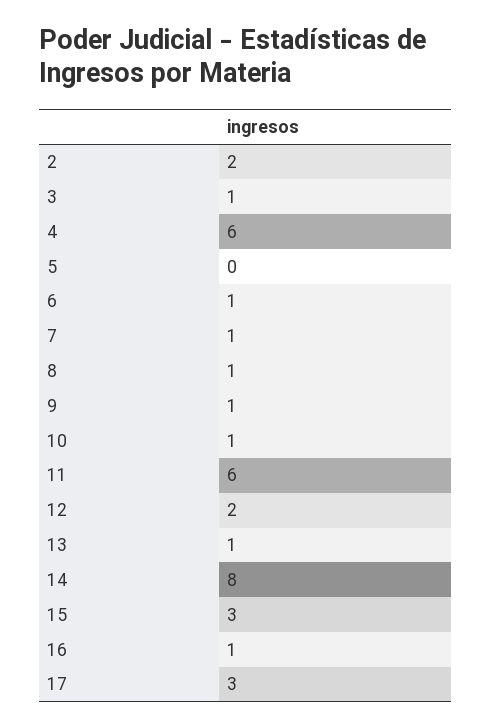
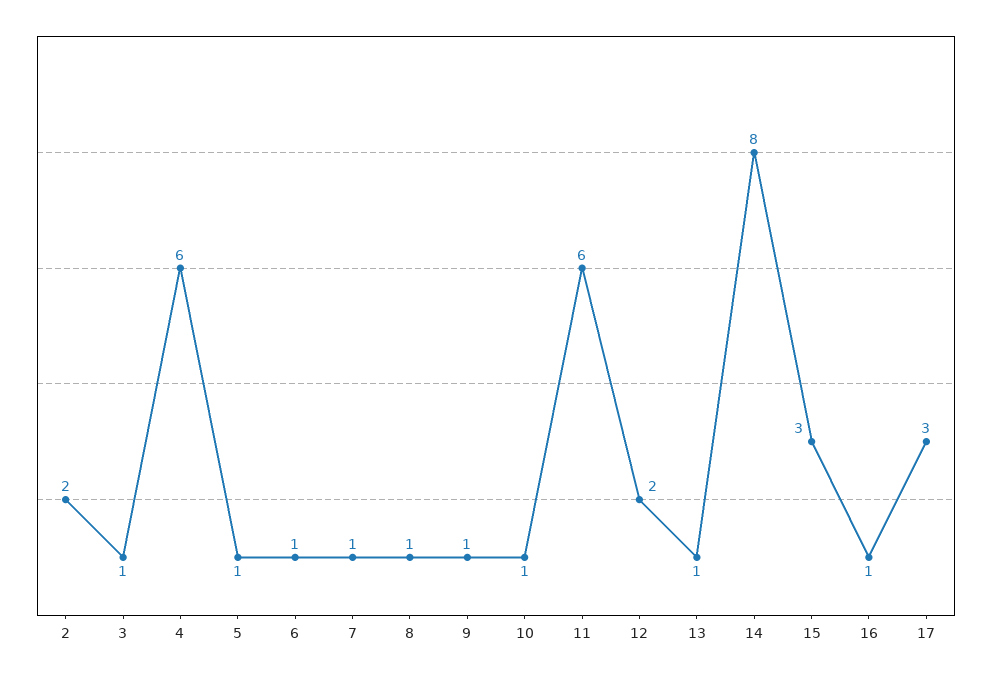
  {
    "2": 2,
    "3": 1,
    "4": 6,
-   "5": 0,
+   "5": 1,
    "6": 1,
    "7": 1,
    "8": 1,
    "9": 1,
    "10": 1,
    "11": 6,
    "12": 2,
    "13": 1,
    "14": 8,
    "15": 3,
    "16": 1,
    "17": 3
  }

